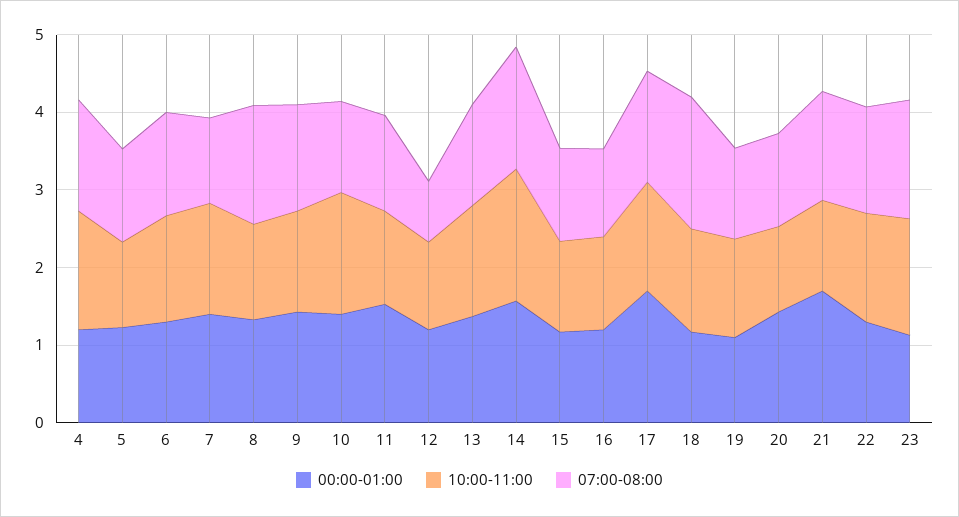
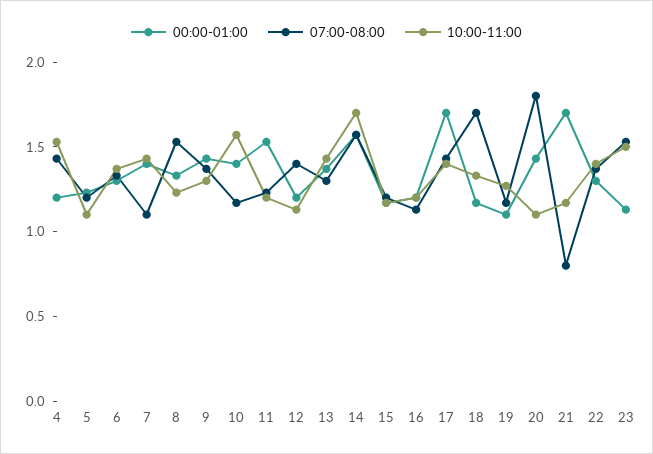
  {
    "00:00-01:00": {
      "4": 1.2,
      "5": 1.2,
      "6": 1.3,
      "7": 1.4,
      "8": 1.3,
      "9": 1.4,
      "10": 1.4,
      "11": 1.5,
      "12": 1.2,
      "13": 1.4,
      "14": 1.6,
      "15": 1.2,
      "16": 1.2,
      "17": 1.7,
      "18": 1.2,
      "19": 1.1,
      "20": 1.4,
      "21": 1.7,
      "22": 1.3,
      "23": 1.1
    },
    "10:00-11:00": {
      "4": 1.5,
      "5": 1.1,
      "6": 1.4,
      "7": 1.4,
      "8": 1.2,
      "9": 1.3,
      "10": 1.6,
      "11": 1.2,
      "12": 1.1,
      "13": 1.4,
      "14": 1.7,
      "15": 1.2,
      "16": 1.2,
      "17": 1.4,
      "18": 1.3,
      "19": 1.3,
      "20": 1.1,
      "21": 1.2,
      "22": 1.4,
      "23": 1.5
    },
    "07:00-08:00": {
      "4": 1.4,
      "5": 1.2,
      "6": 1.3,
      "7": 1.1,
      "8": 1.5,
      "9": 1.4,
      "10": 1.2,
      "11": 1.2,
-     "12": 0.8,
+     "12": 1.4,
      "13": 1.3,
      "14": 1.6,
      "15": 1.2,
      "16": 1.1,
      "17": 1.4,
      "18": 1.7,
      "19": 1.2,
-     "20": 1.2,
+     "20": 1.8,
-     "21": 1.4,
+     "21": 0.8,
      "22": 1.4,
      "23": 1.5
    }
  }

